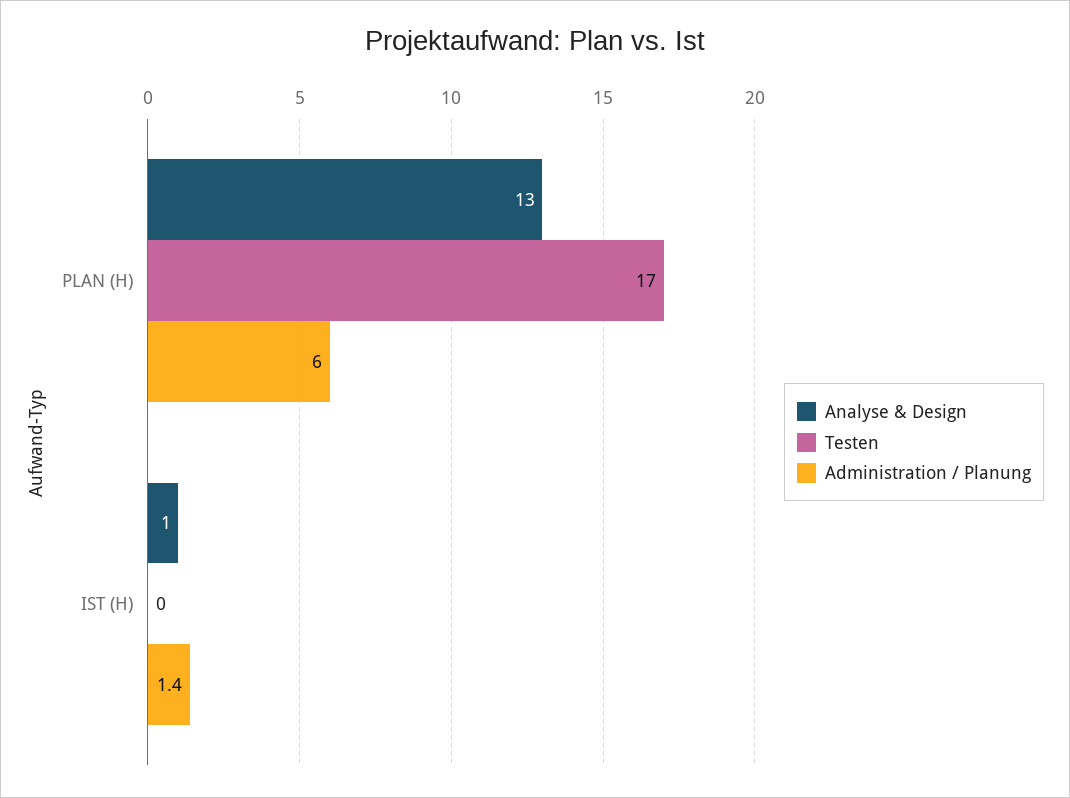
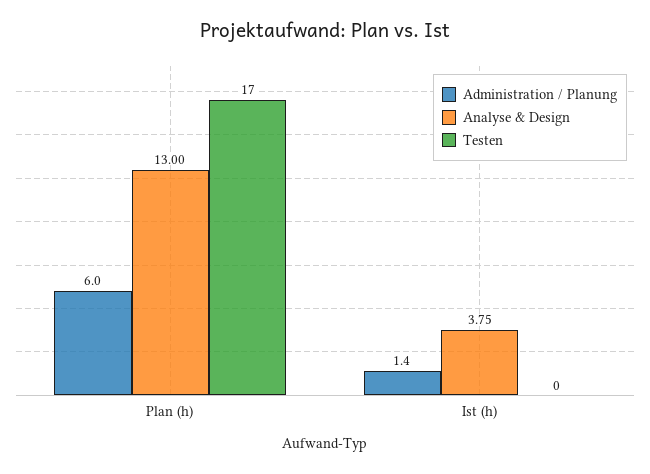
  {
    "Analyse & Design": {
      "PLAN (H)": 13,
-     "IST (H)": 1
+     "IST (H)": 3.75
    },
    "Testen": {
      "PLAN (H)": 17,
      "IST (H)": 0
    },
    "Administration / Planung": {
      "PLAN (H)": 6,
      "IST (H)": 1.4
    }
  }

